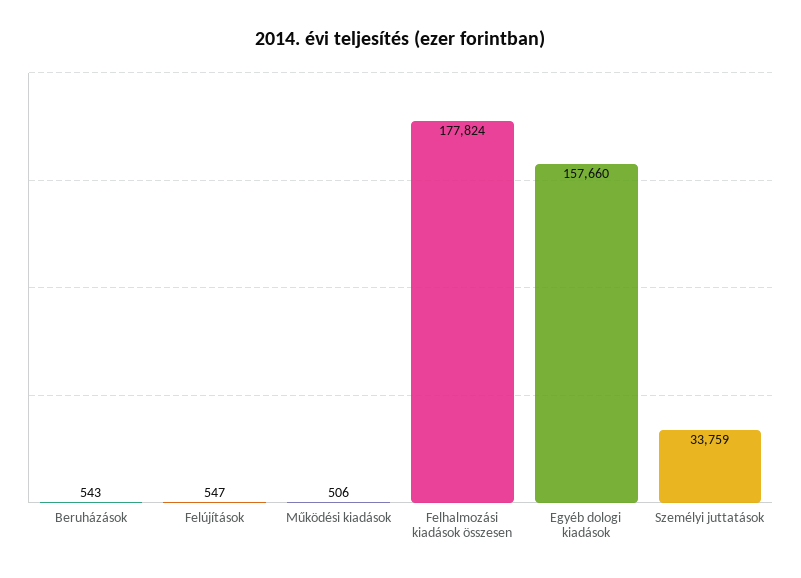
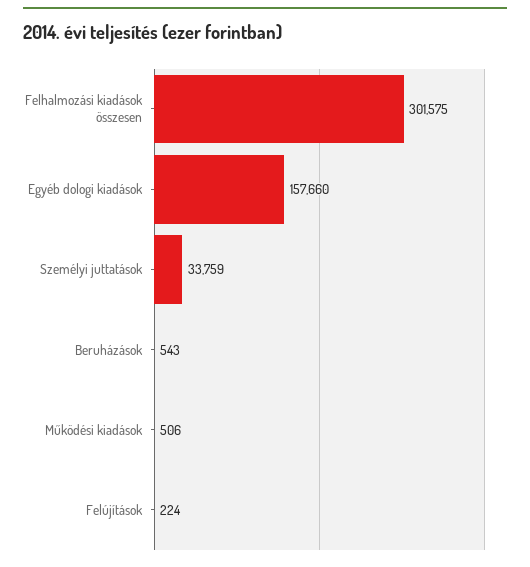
  {
    "Beruházások": 543,
-   "Felújítások": 547,
+   "Felújítások": 224,
    "Működési kiadások": 506,
-   "Felhalmozási kiadások összesen": 177824,
+   "Felhalmozási kiadások összesen": 301575,
    "Egyéb dologi kiadások": 157660,
    "Személyi juttatások": 33759
  }

